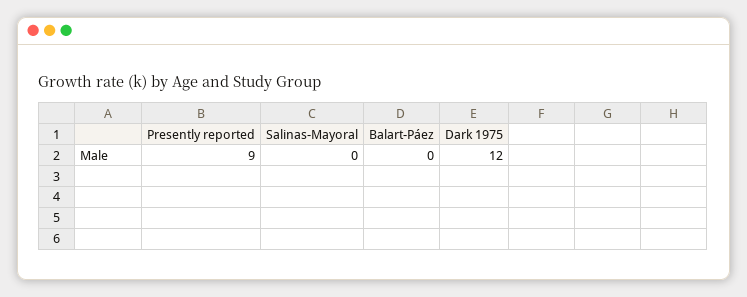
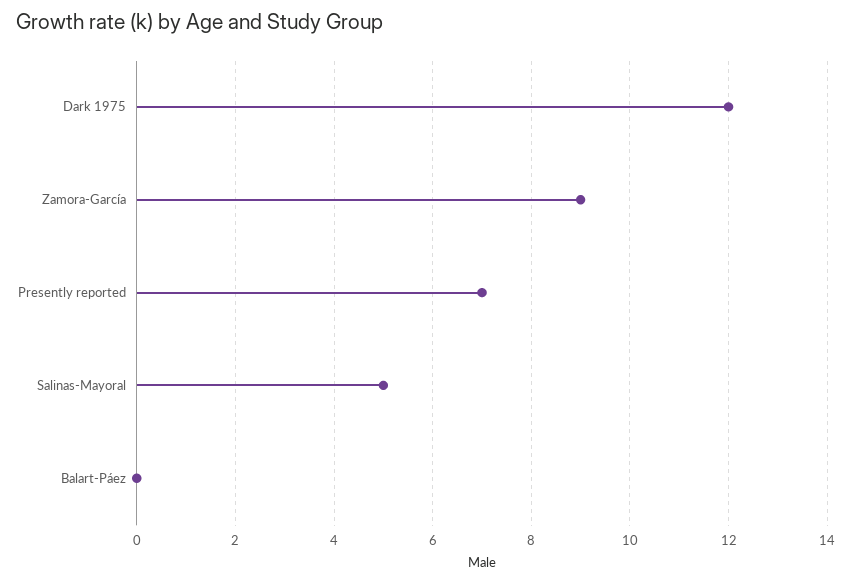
  {
-   "Presently reported": 9,
+   "Presently reported": 7,
-   "Salinas-Mayoral": 0,
+   "Salinas-Mayoral": 5,
    "Balart-Páez": 0,
-   "Dark 1975": 12
+   "Dark 1975": 12,
+   "Zamora-García": 9
  }

